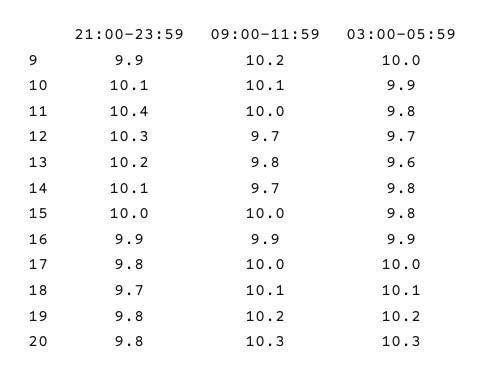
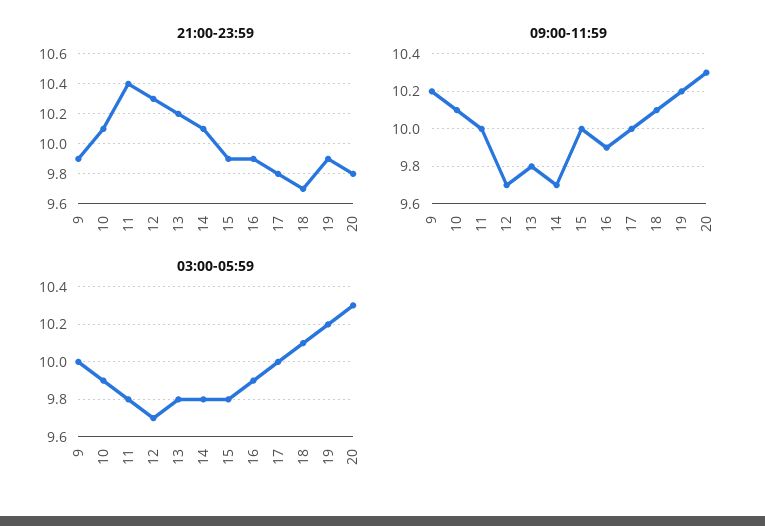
  {
    "21:00-23:59": {
      "9": 9.9,
      "10": 10.1,
      "11": 10.4,
      "12": 10.3,
      "13": 10.2,
      "14": 10.1,
-     "15": 10,
+     "15": 9.9,
      "16": 9.9,
      "17": 9.8,
      "18": 9.7,
-     "19": 9.8,
+     "19": 9.9,
      "20": 9.8
    },
    "09:00-11:59": {
      "9": 10.2,
      "10": 10.1,
      "11": 10,
      "12": 9.7,
      "13": 9.8,
      "14": 9.7,
      "15": 10,
      "16": 9.9,
      "17": 10,
      "18": 10.1,
      "19": 10.2,
      "20": 10.3
    },
    "03:00-05:59": {
      "9": 10,
      "10": 9.9,
      "11": 9.8,
      "12": 9.7,
-     "13": 9.6,
+     "13": 9.8,
      "14": 9.8,
      "15": 9.8,
      "16": 9.9,
      "17": 10,
      "18": 10.1,
      "19": 10.2,
      "20": 10.3
    }
  }

